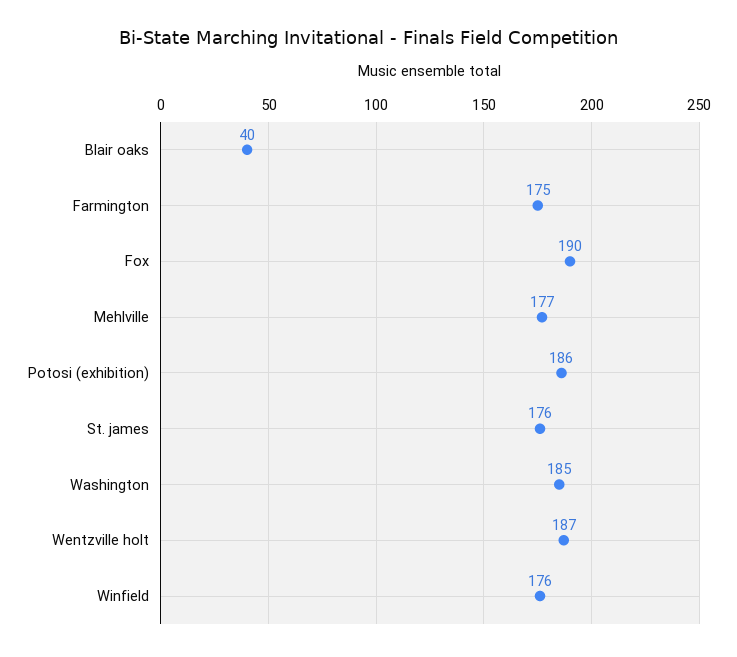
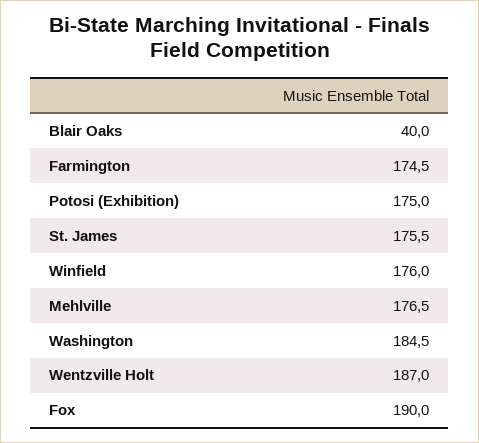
  {
    "Blair oaks": 40,
    "Farmington": 174.5,
    "Fox": 190,
    "Mehlville": 176.5,
-   "Potosi (exhibition)": 186,
+   "Potosi (exhibition)": 175,
    "St. james": 175.5,
    "Washington": 184.5,
    "Wentzville holt": 187,
    "Winfield": 176
  }

